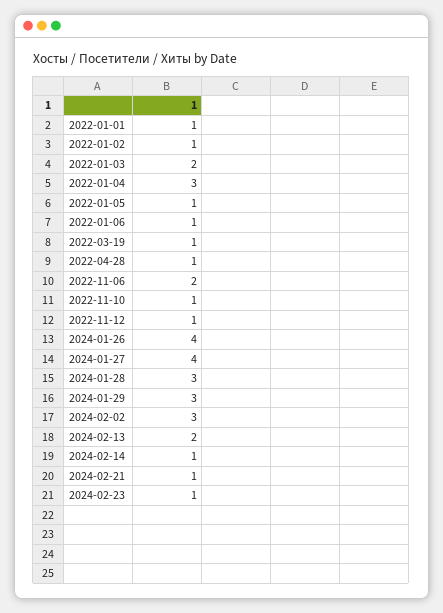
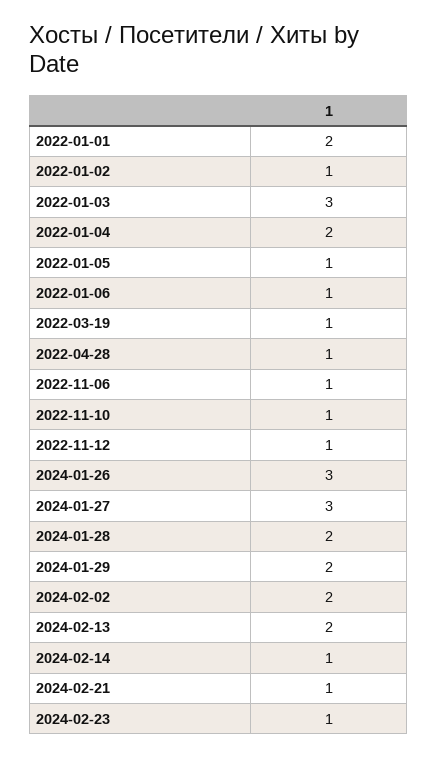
  {
-   "2022-01-01": 1,
+   "2022-01-01": 2,
    "2022-01-02": 1,
-   "2022-01-03": 2,
+   "2022-01-03": 3,
-   "2022-01-04": 3,
+   "2022-01-04": 2,
    "2022-01-05": 1,
    "2022-01-06": 1,
    "2022-03-19": 1,
    "2022-04-28": 1,
-   "2022-11-06": 2,
+   "2022-11-06": 1,
    "2022-11-10": 1,
    "2022-11-12": 1,
-   "2024-01-26": 4,
+   "2024-01-26": 3,
-   "2024-01-27": 4,
+   "2024-01-27": 3,
-   "2024-01-28": 3,
+   "2024-01-28": 2,
-   "2024-01-29": 3,
+   "2024-01-29": 2,
-   "2024-02-02": 3,
+   "2024-02-02": 2,
    "2024-02-13": 2,
    "2024-02-14": 1,
    "2024-02-21": 1,
    "2024-02-23": 1
  }

